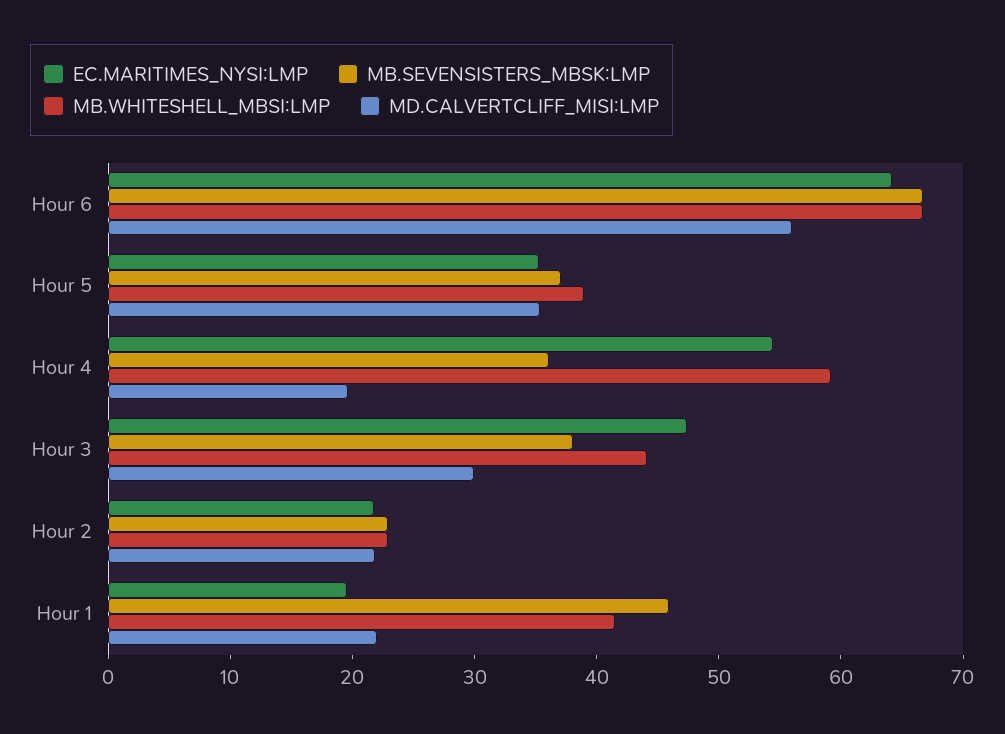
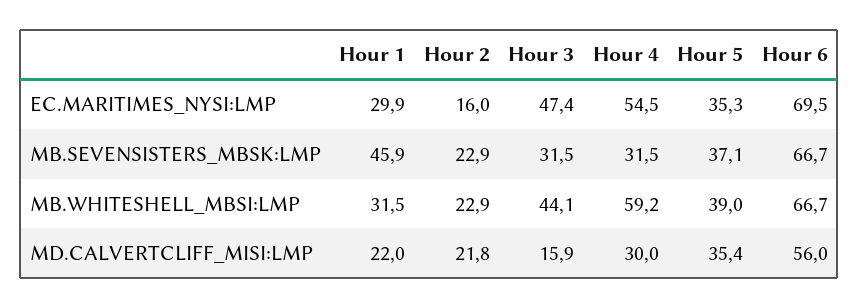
  {
    "EC.MARITIMES_NYSI:LMP": {
-     "Hour 6": 64,
+     "Hour 6": 69.5,
      "Hour 5": 35.3,
      "Hour 4": 54.5,
      "Hour 3": 47.4,
-     "Hour 2": 22,
+     "Hour 2": 16,
-     "Hour 1": 20
+     "Hour 1": 29.9
    },
    "MB.SEVENSISTERS_MBSK:LMP": {
      "Hour 6": 66.7,
      "Hour 5": 37.1,
-     "Hour 4": 36,
+     "Hour 4": 31.5,
-     "Hour 3": 38,
+     "Hour 3": 31.5,
      "Hour 2": 22.9,
      "Hour 1": 45.9
    },
    "MB.WHITESHELL_MBSI:LMP": {
      "Hour 6": 66.7,
      "Hour 5": 39,
      "Hour 4": 59.2,
      "Hour 3": 44.1,
      "Hour 2": 22.9,
-     "Hour 1": 42
+     "Hour 1": 31.5
    },
    "MD.CALVERTCLIFF_MISI:LMP": {
      "Hour 6": 56,
      "Hour 5": 35.4,
-     "Hour 4": 20,
+     "Hour 4": 30,
-     "Hour 3": 30,
+     "Hour 3": 15.9,
      "Hour 2": 21.8,
      "Hour 1": 22
    }
  }

